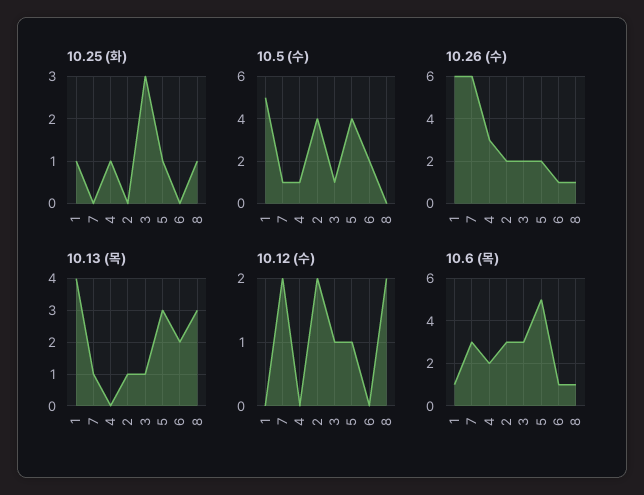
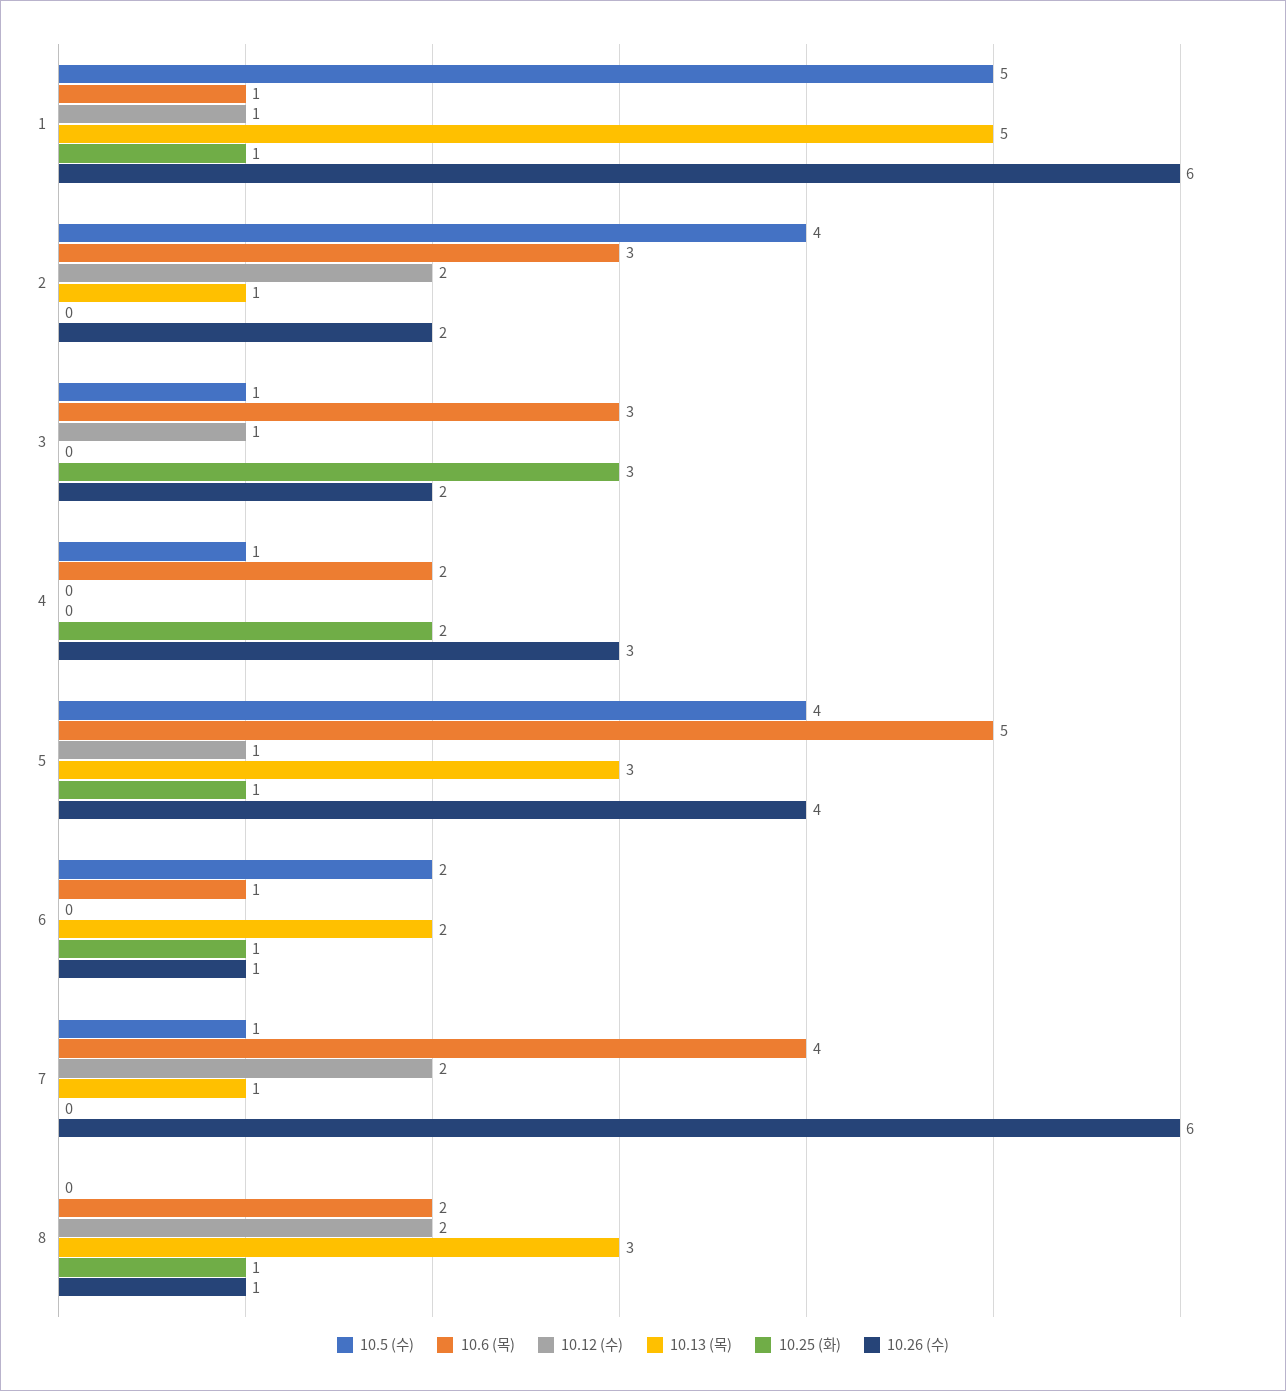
  {
    "10.25 (화)": {
      "1": 1,
      "7": 0,
-     "4": 1,
+     "4": 2,
      "2": 0,
      "3": 3,
      "5": 1,
-     "6": 0,
+     "6": 1,
      "8": 1
    },
    "10.5 (수)": {
      "1": 5,
      "7": 1,
      "4": 1,
      "2": 4,
      "3": 1,
      "5": 4,
      "6": 2,
      "8": 0
    },
    "10.26 (수)": {
      "1": 6,
      "7": 6,
      "4": 3,
      "2": 2,
      "3": 2,
-     "5": 2,
+     "5": 4,
      "6": 1,
      "8": 1
    },
    "10.13 (목)": {
-     "1": 4,
+     "1": 5,
      "7": 1,
      "4": 0,
      "2": 1,
-     "3": 1,
+     "3": 0,
      "5": 3,
      "6": 2,
      "8": 3
    },
    "10.12 (수)": {
-     "1": 0,
+     "1": 1,
      "7": 2,
      "4": 0,
      "2": 2,
      "3": 1,
      "5": 1,
      "6": 0,
      "8": 2
    },
    "10.6 (목)": {
      "1": 1,
-     "7": 3,
+     "7": 4,
      "4": 2,
      "2": 3,
      "3": 3,
      "5": 5,
      "6": 1,
-     "8": 1
+     "8": 2
    }
  }

